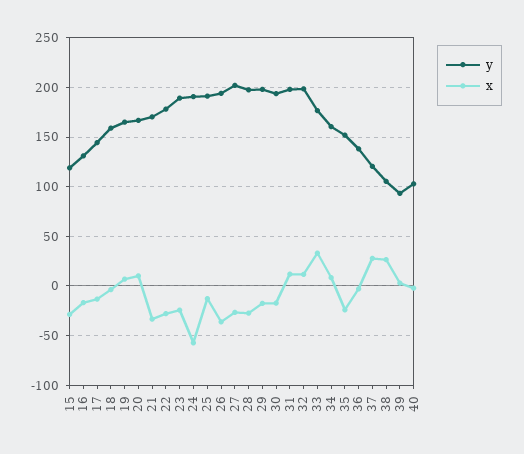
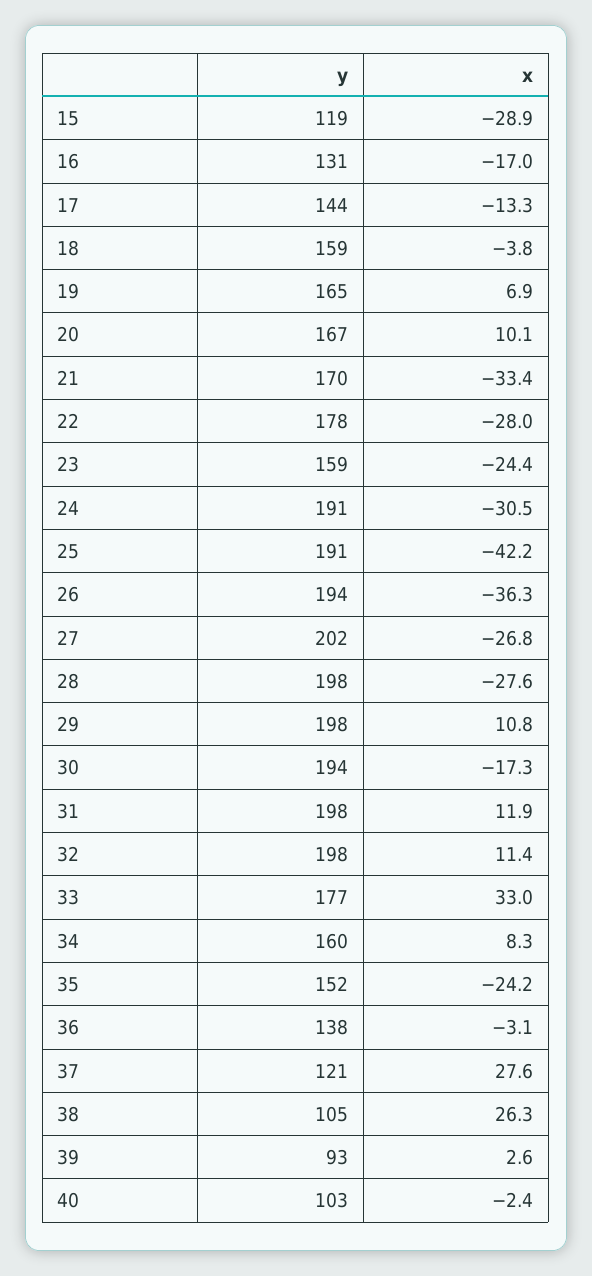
  {
    "y": {
      "15": 119,
      "16": 131,
      "17": 144,
      "18": 159,
      "19": 165,
      "20": 167,
      "21": 170,
      "22": 178,
-     "23": 190,
+     "23": 159,
      "24": 191,
      "25": 191,
      "26": 194,
      "27": 202,
      "28": 198,
      "29": 198,
      "30": 194,
      "31": 198,
      "32": 198,
      "33": 177,
      "34": 160,
      "35": 152,
      "36": 138,
      "37": 121,
      "38": 105,
      "39": 93,
      "40": 103
    },
    "x": {
      "15": -28.9,
      "16": -17,
      "17": -13.3,
      "18": -3.8,
      "19": 6.9,
      "20": 10.1,
      "21": -33.4,
      "22": -28,
      "23": -24.4,
-     "24": -60,
+     "24": -30.5,
-     "25": -10,
+     "25": -42.2,
      "26": -36.3,
      "27": -26.8,
      "28": -27.6,
-     "29": -20,
+     "29": 10.8,
      "30": -17.3,
      "31": 11.9,
      "32": 11.4,
      "33": 33,
      "34": 8.3,
      "35": -24.2,
      "36": -3.1,
      "37": 27.6,
      "38": 26.3,
      "39": 2.6,
      "40": -2.4
    }
  }

